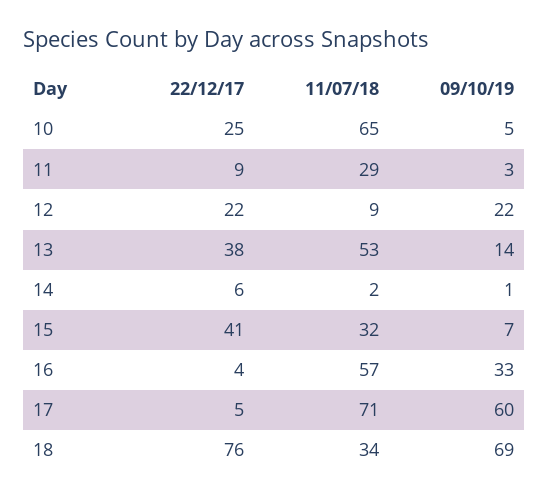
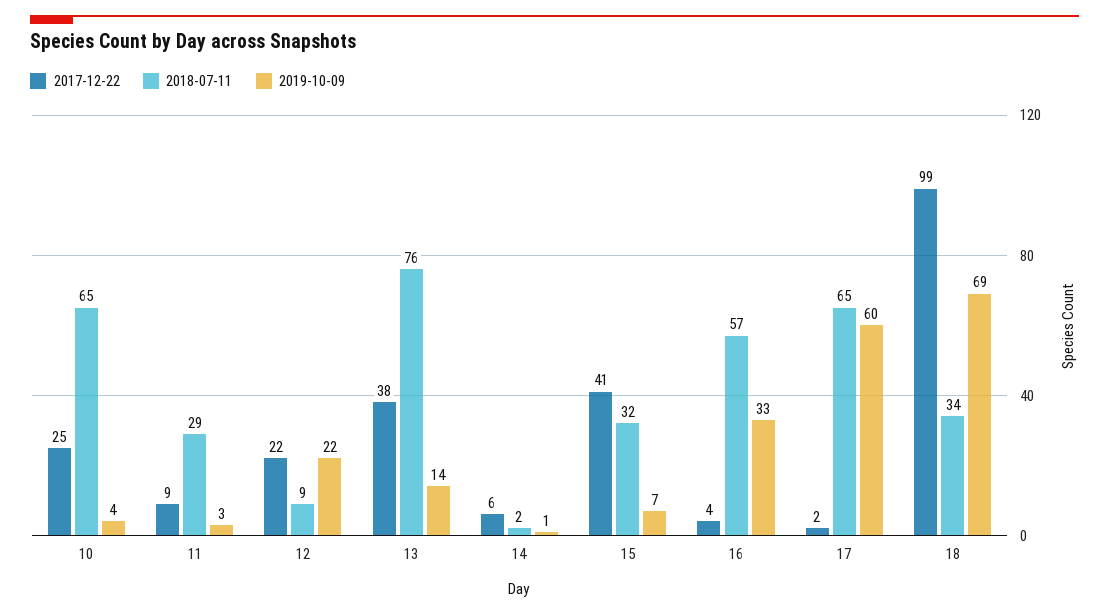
  {
    "22/12/17": {
      "10": 25,
      "11": 9,
      "12": 22,
      "13": 38,
      "14": 6,
      "15": 41,
      "16": 4,
-     "17": 5,
+     "17": 2,
-     "18": 76
+     "18": 99
    },
    "11/07/18": {
      "10": 65,
      "11": 29,
      "12": 9,
-     "13": 53,
+     "13": 76,
      "14": 2,
      "15": 32,
      "16": 57,
-     "17": 71,
+     "17": 65,
      "18": 34
    },
    "09/10/19": {
-     "10": 5,
+     "10": 4,
      "11": 3,
      "12": 22,
      "13": 14,
      "14": 1,
      "15": 7,
      "16": 33,
      "17": 60,
      "18": 69
    }
  }

